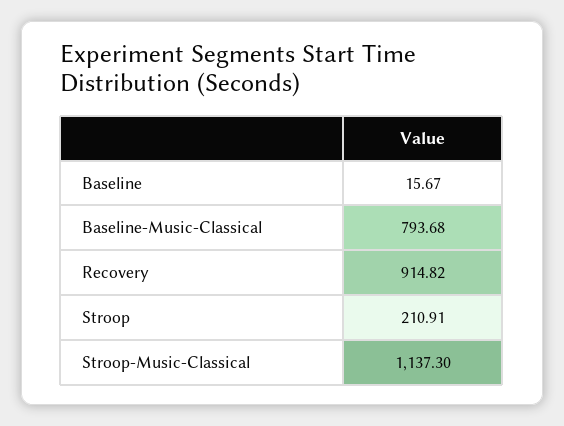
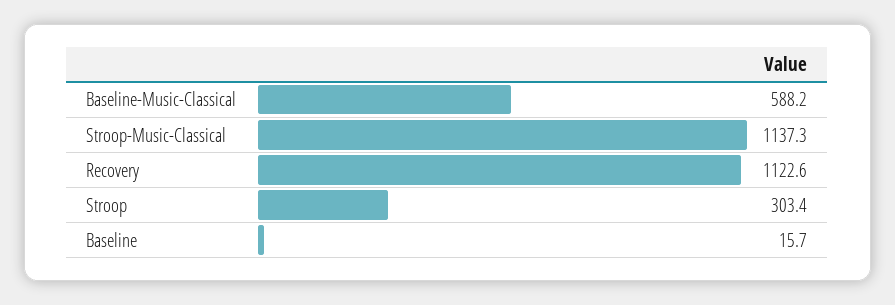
  {
    "Baseline": 15.67,
-   "Baseline-Music-Classical": 793.68,
+   "Baseline-Music-Classical": 588.2,
-   "Recovery": 914.82,
+   "Recovery": 1122.6,
-   "Stroop": 210.91,
+   "Stroop": 303.4,
    "Stroop-Music-Classical": 1137.3
  }

